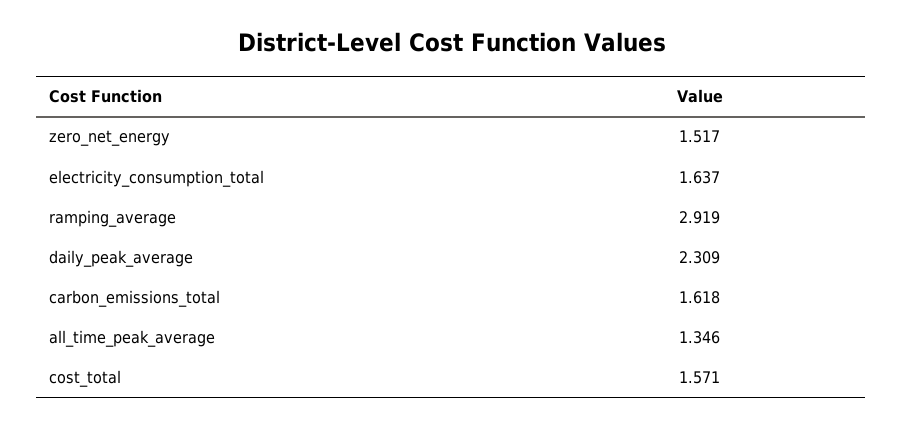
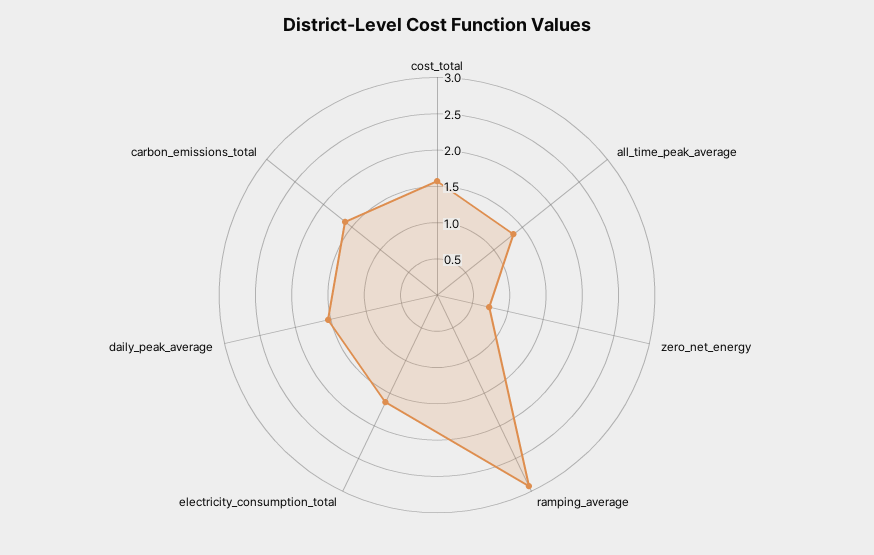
  {
-   "zero_net_energy": 1.517,
+   "zero_net_energy": 0.75,
    "electricity_consumption_total": 1.637,
    "ramping_average": 2.919,
-   "daily_peak_average": 2.309,
+   "daily_peak_average": 1.5,
    "carbon_emissions_total": 1.618,
    "all_time_peak_average": 1.346,
    "cost_total": 1.571
  }

